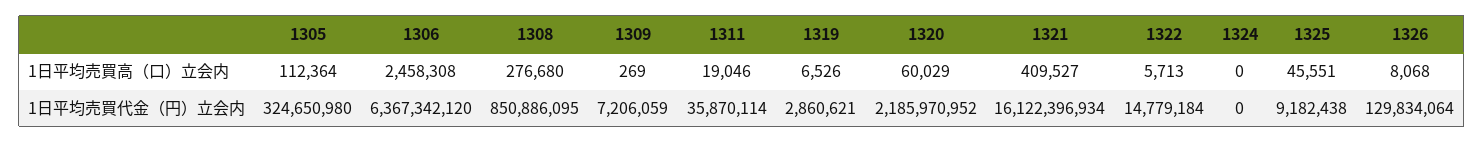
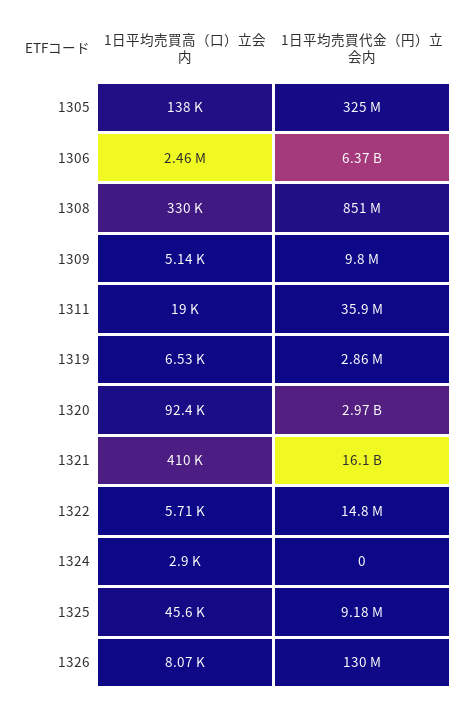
  {
    "1305": {
-     "1日平均売買高（口）立会内": 112364,
+     "1日平均売買高（口）立会内": 138000,
      "1日平均売買代金（円）立会内": 324650980
    },
    "1306": {
      "1日平均売買高（口）立会内": 2458308,
      "1日平均売買代金（円）立会内": 6367342120
    },
    "1308": {
-     "1日平均売買高（口）立会内": 276680,
+     "1日平均売買高（口）立会内": 330000,
      "1日平均売買代金（円）立会内": 850886095
    },
    "1309": {
-     "1日平均売買高（口）立会内": 269,
+     "1日平均売買高（口）立会内": 5140,
-     "1日平均売買代金（円）立会内": 7206059
+     "1日平均売買代金（円）立会内": 9800000
    },
    "1311": {
      "1日平均売買高（口）立会内": 19046,
      "1日平均売買代金（円）立会内": 35870114
    },
    "1319": {
      "1日平均売買高（口）立会内": 6526,
      "1日平均売買代金（円）立会内": 2860621
    },
    "1320": {
-     "1日平均売買高（口）立会内": 60029,
+     "1日平均売買高（口）立会内": 92400,
-     "1日平均売買代金（円）立会内": 2185970952
+     "1日平均売買代金（円）立会内": 2970000000
    },
    "1321": {
      "1日平均売買高（口）立会内": 409527,
      "1日平均売買代金（円）立会内": 16122396934
    },
    "1322": {
      "1日平均売買高（口）立会内": 5713,
      "1日平均売買代金（円）立会内": 14779184
    },
    "1324": {
-     "1日平均売買高（口）立会内": 0,
+     "1日平均売買高（口）立会内": 2900,
      "1日平均売買代金（円）立会内": 0
    },
    "1325": {
      "1日平均売買高（口）立会内": 45551,
      "1日平均売買代金（円）立会内": 9182438
    },
    "1326": {
      "1日平均売買高（口）立会内": 8068,
      "1日平均売買代金（円）立会内": 129834064
    }
  }

